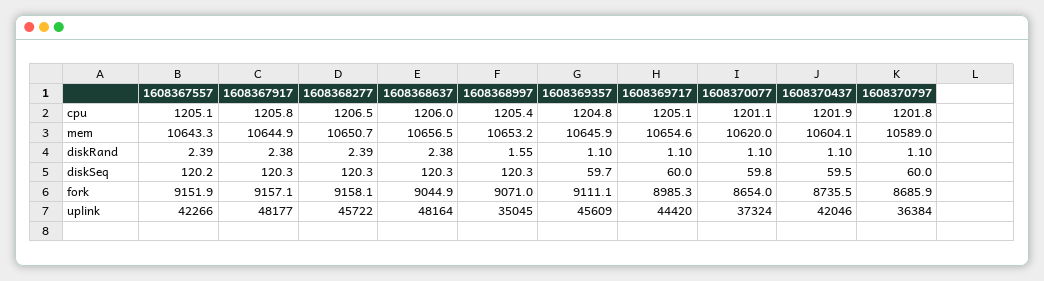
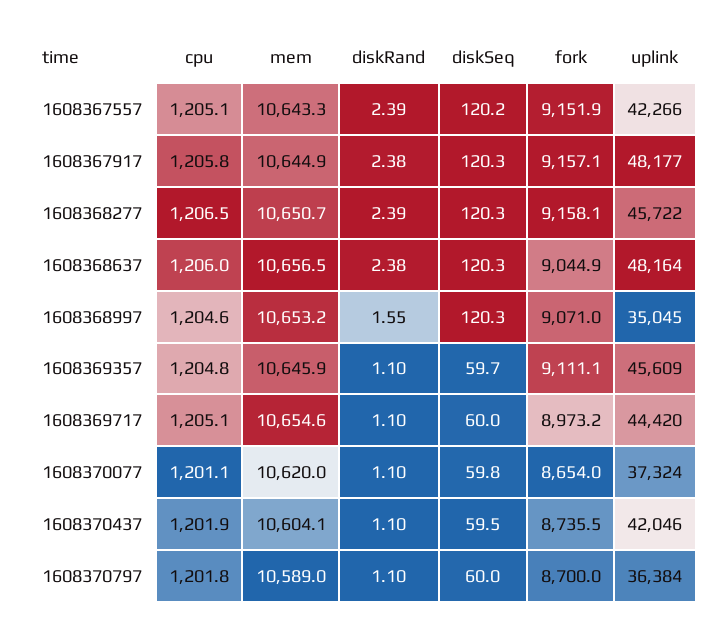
  {
    "1608367557": {
      "cpu": 1205.1,
      "mem": 10643.3,
      "diskRand": 2.39,
      "diskSeq": 120.2,
      "fork": 9151.9,
      "uplink": 42266
    },
    "1608367917": {
      "cpu": 1205.8,
      "mem": 10644.9,
      "diskRand": 2.38,
      "diskSeq": 120.3,
      "fork": 9157.1,
      "uplink": 48177
    },
    "1608368277": {
      "cpu": 1206.5,
      "mem": 10650.7,
      "diskRand": 2.39,
      "diskSeq": 120.3,
      "fork": 9158.1,
      "uplink": 45722
    },
    "1608368637": {
      "cpu": 1206,
      "mem": 10656.5,
      "diskRand": 2.38,
      "diskSeq": 120.3,
      "fork": 9044.9,
      "uplink": 48164
    },
    "1608368997": {
-     "cpu": 1205.4,
+     "cpu": 1204.6,
      "mem": 10653.2,
      "diskRand": 1.55,
      "diskSeq": 120.3,
      "fork": 9071,
      "uplink": 35045
    },
    "1608369357": {
      "cpu": 1204.8,
      "mem": 10645.9,
      "diskRand": 1.1,
      "diskSeq": 59.7,
      "fork": 9111.1,
      "uplink": 45609
    },
    "1608369717": {
      "cpu": 1205.1,
      "mem": 10654.6,
      "diskRand": 1.1,
      "diskSeq": 60,
-     "fork": 8985.3,
+     "fork": 8973.2,
      "uplink": 44420
    },
    "1608370077": {
      "cpu": 1201.1,
      "mem": 10620,
      "diskRand": 1.1,
      "diskSeq": 59.8,
      "fork": 8654,
      "uplink": 37324
    },
    "1608370437": {
      "cpu": 1201.9,
      "mem": 10604.1,
      "diskRand": 1.1,
      "diskSeq": 59.5,
      "fork": 8735.5,
      "uplink": 42046
    },
    "1608370797": {
      "cpu": 1201.8,
      "mem": 10589,
      "diskRand": 1.1,
      "diskSeq": 60,
-     "fork": 8685.9,
+     "fork": 8700,
      "uplink": 36384
    }
  }

